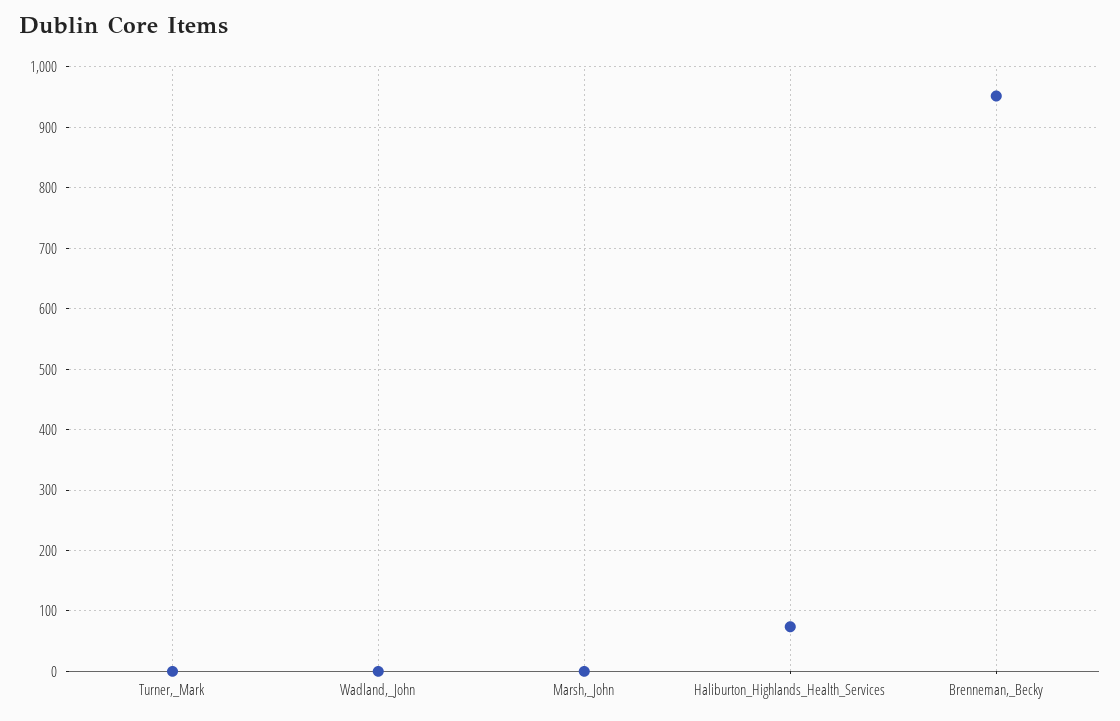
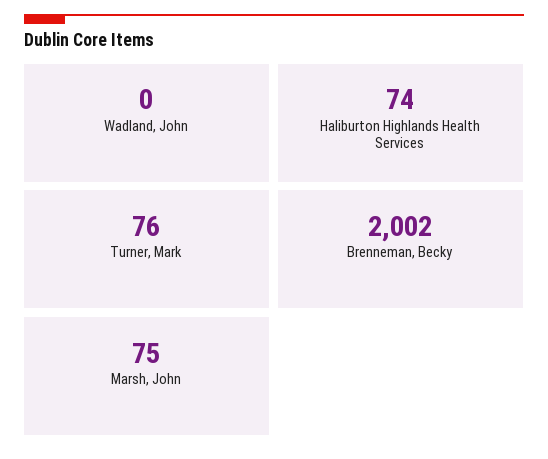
  {
-   "Turner,_Mark": 0,
+   "Turner,_Mark": 76,
    "Wadland,_John": 0,
-   "Marsh,_John": 0,
+   "Marsh,_John": 75,
    "Haliburton_Highlands_Health_Services": 74,
-   "Brenneman,_Becky": 950
+   "Brenneman,_Becky": 2002
  }

